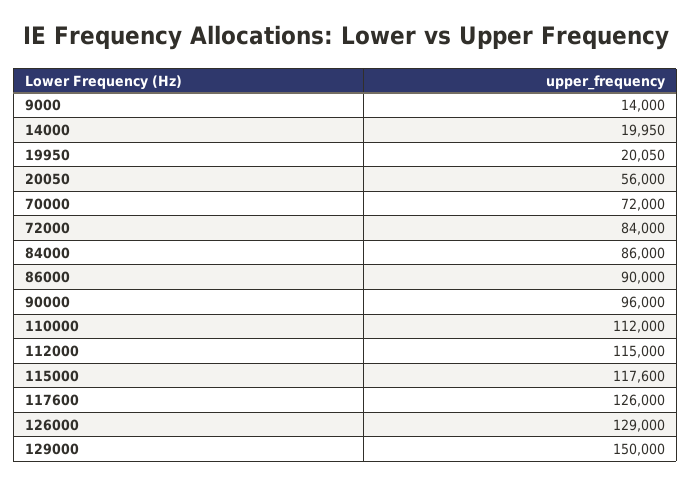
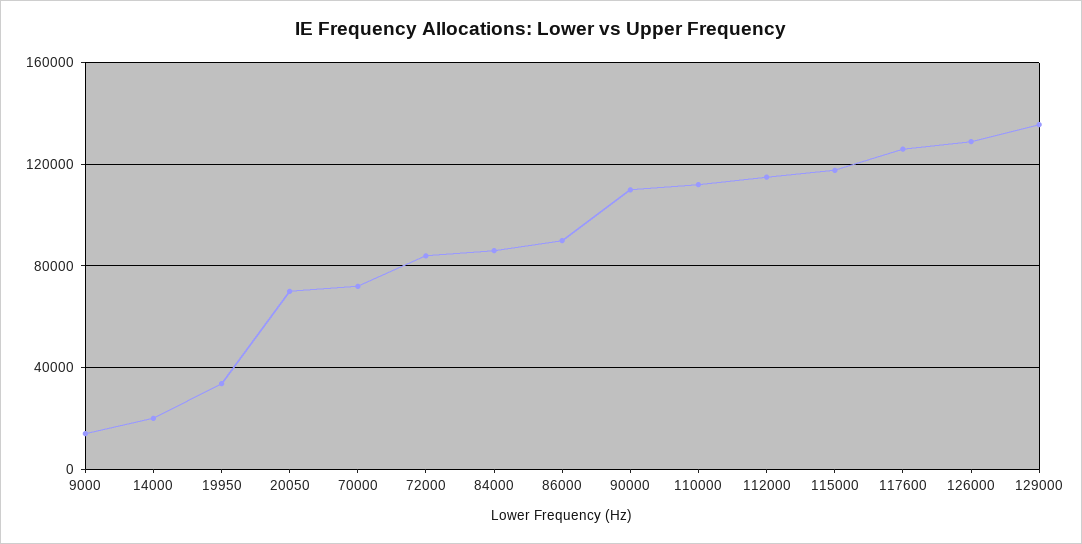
  {
    "9000": 14000,
    "14000": 19950,
-   "19950": 20050,
+   "19950": 35000,
-   "20050": 56000,
+   "20050": 70000,
    "70000": 72000,
    "72000": 84000,
    "84000": 86000,
    "86000": 90000,
-   "90000": 96000,
+   "90000": 110000,
    "110000": 112000,
    "112000": 115000,
    "115000": 117600,
    "117600": 126000,
    "126000": 129000,
-   "129000": 150000
+   "129000": 135000
  }

